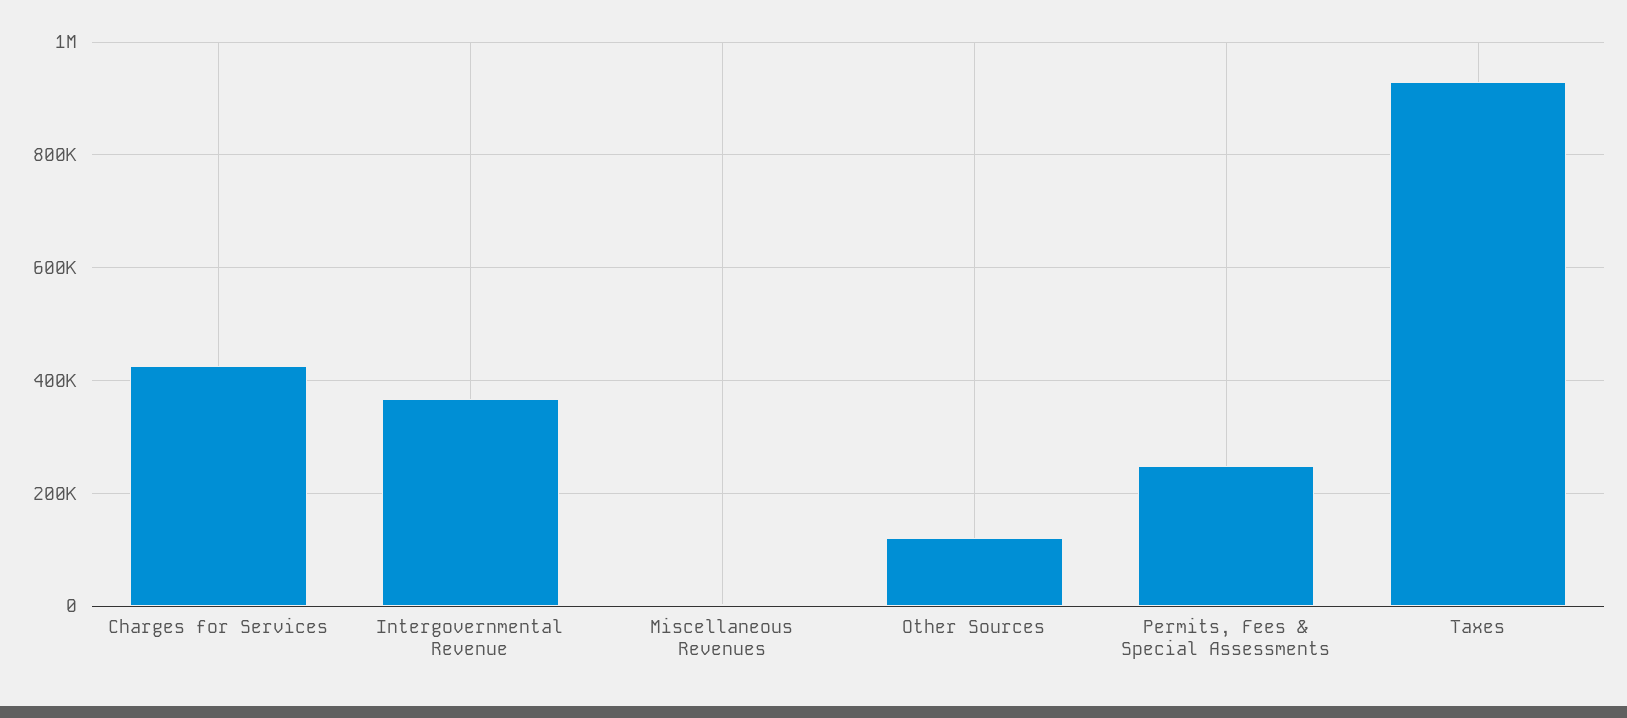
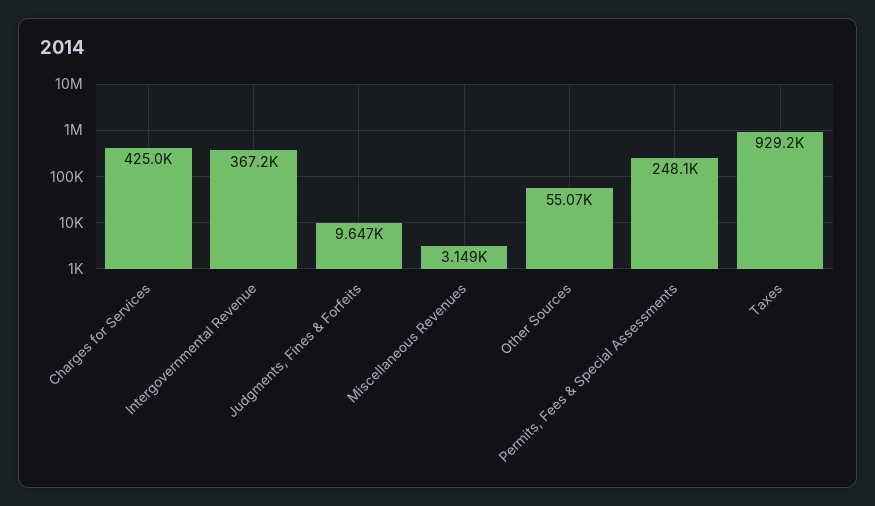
  {
    "Charges for Services": 425000,
    "Intergovernmental Revenue": 367200,
    "Miscellaneous Revenues": 3149,
-   "Other Sources": 120000,
+   "Other Sources": 55070,
    "Permits, Fees & Special Assessments": 248100,
-   "Taxes": 929200
+   "Taxes": 929200,
+   "Judgments, Fines & Forfeits": 9647
  }

